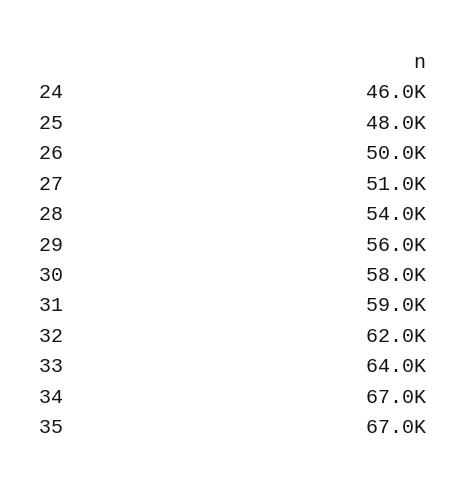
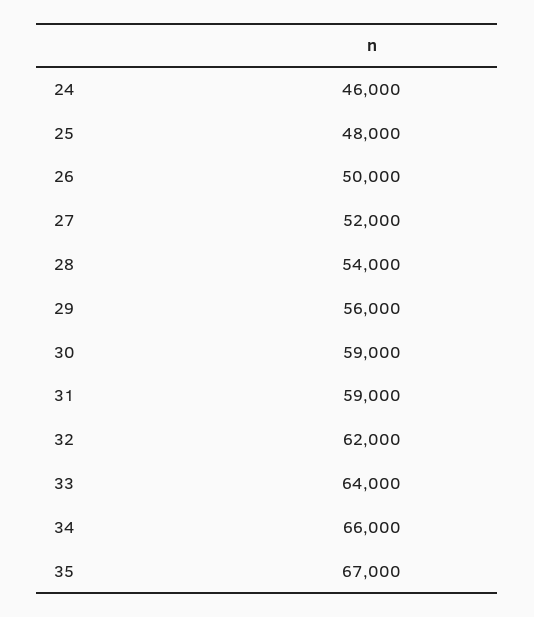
  {
    "24": 46000,
    "25": 48000,
    "26": 50000,
-   "27": 51000,
+   "27": 52000,
    "28": 54000,
    "29": 56000,
-   "30": 58000,
+   "30": 59000,
    "31": 59000,
    "32": 62000,
    "33": 64000,
-   "34": 67000,
+   "34": 66000,
    "35": 67000
  }

